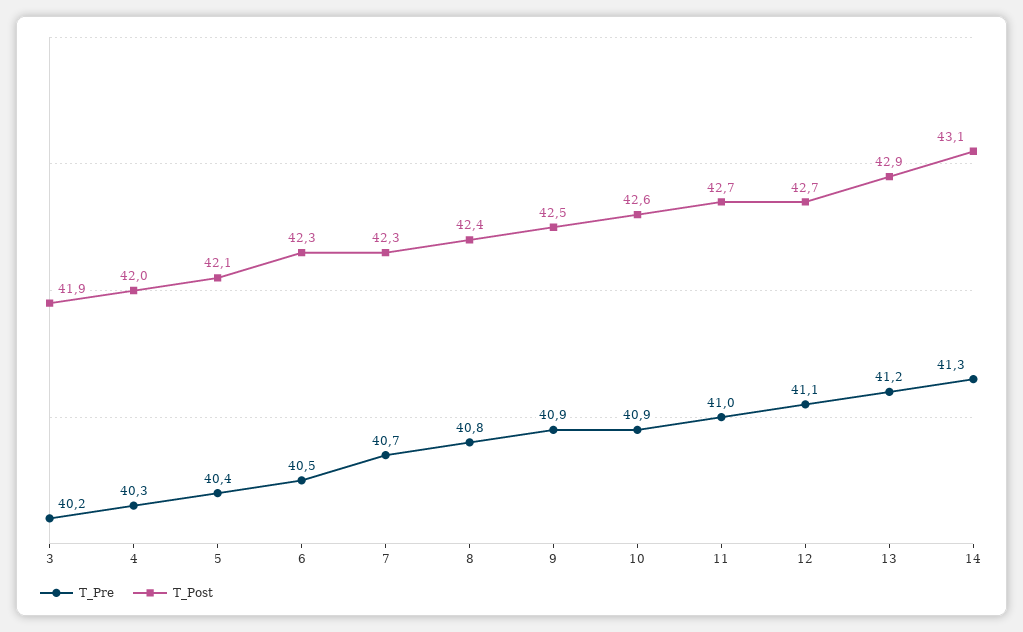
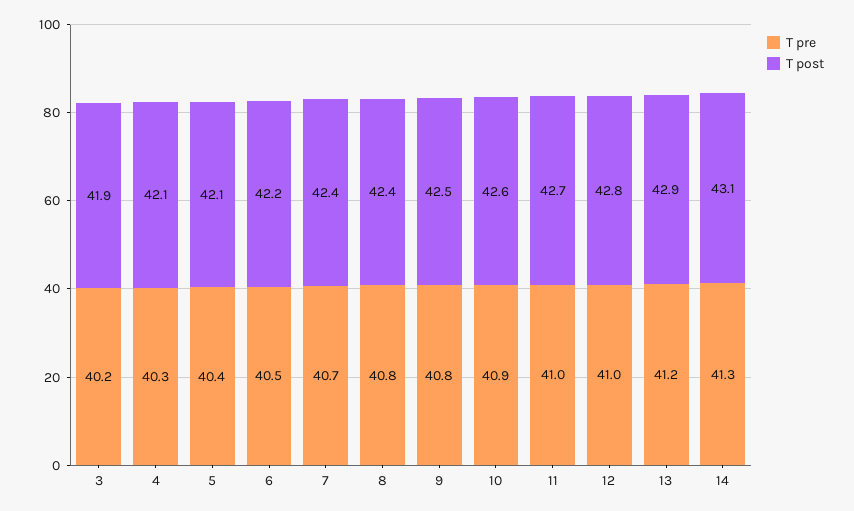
  {
    "T_Pre": {
      "3": 40.2,
      "4": 40.3,
      "5": 40.4,
      "6": 40.5,
      "7": 40.7,
      "8": 40.8,
-     "9": 40.9,
+     "9": 40.8,
      "10": 40.9,
      "11": 41,
-     "12": 41.1,
+     "12": 41,
      "13": 41.2,
      "14": 41.3
    },
    "T_Post": {
      "3": 41.9,
-     "4": 42,
+     "4": 42.1,
      "5": 42.1,
-     "6": 42.3,
+     "6": 42.2,
-     "7": 42.3,
+     "7": 42.4,
      "8": 42.4,
      "9": 42.5,
      "10": 42.6,
      "11": 42.7,
-     "12": 42.7,
+     "12": 42.8,
      "13": 42.9,
      "14": 43.1
    }
  }

